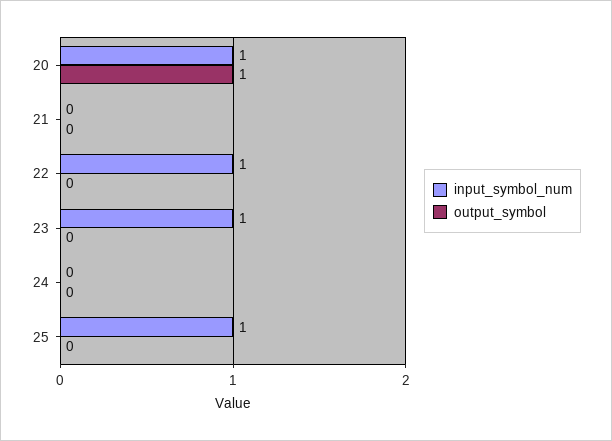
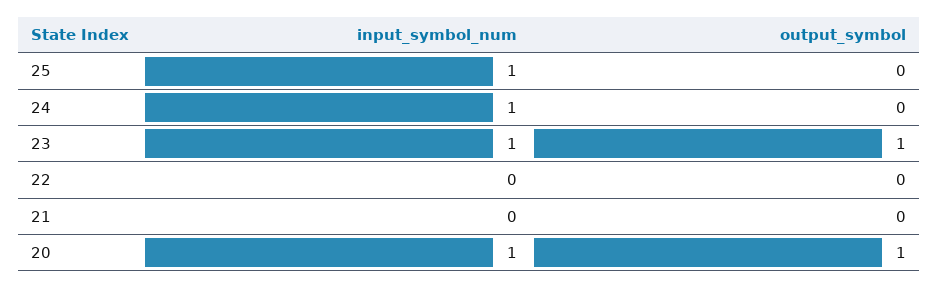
  {
    "input_symbol_num": {
      "20": 1,
      "21": 0,
-     "22": 1,
+     "22": 0,
      "23": 1,
-     "24": 0,
+     "24": 1,
      "25": 1
    },
    "output_symbol": {
      "20": 1,
      "21": 0,
      "22": 0,
-     "23": 0,
+     "23": 1,
      "24": 0,
      "25": 0
    }
  }

